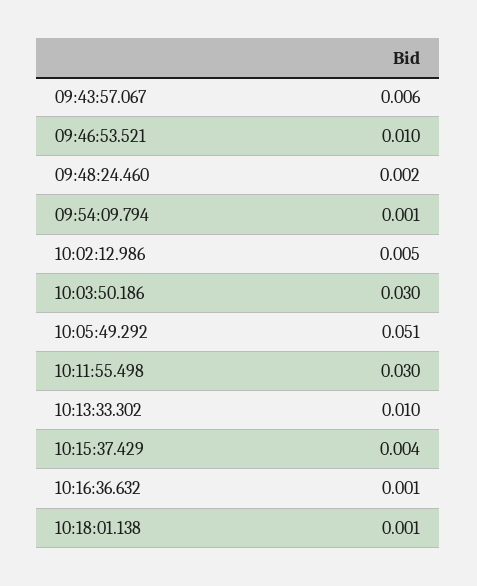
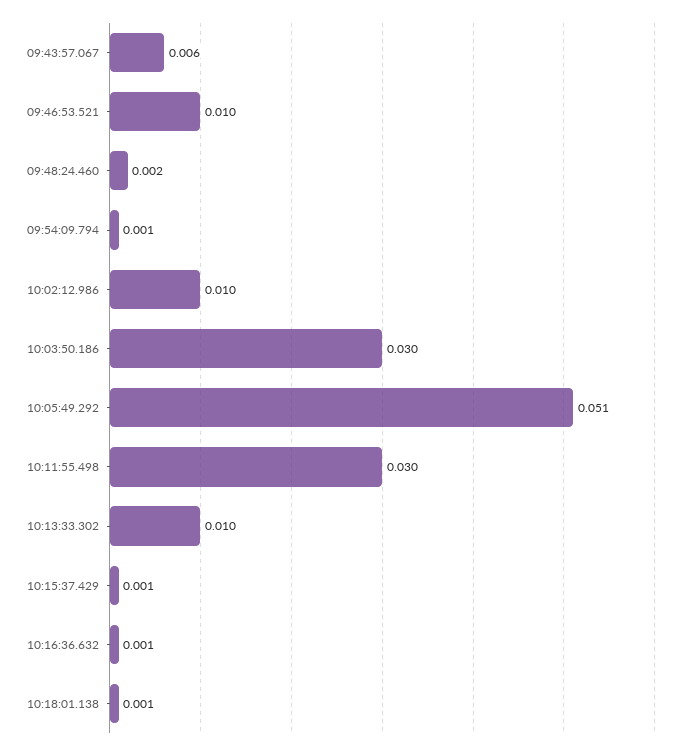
  {
    "09:43:57.067": 0.006,
    "09:46:53.521": 0.01,
    "09:48:24.460": 0.002,
    "09:54:09.794": 0.001,
-   "10:02:12.986": 0.005,
+   "10:02:12.986": 0.01,
    "10:03:50.186": 0.03,
    "10:05:49.292": 0.051,
    "10:11:55.498": 0.03,
    "10:13:33.302": 0.01,
-   "10:15:37.429": 0.004,
+   "10:15:37.429": 0.001,
    "10:16:36.632": 0.001,
    "10:18:01.138": 0.001
  }

